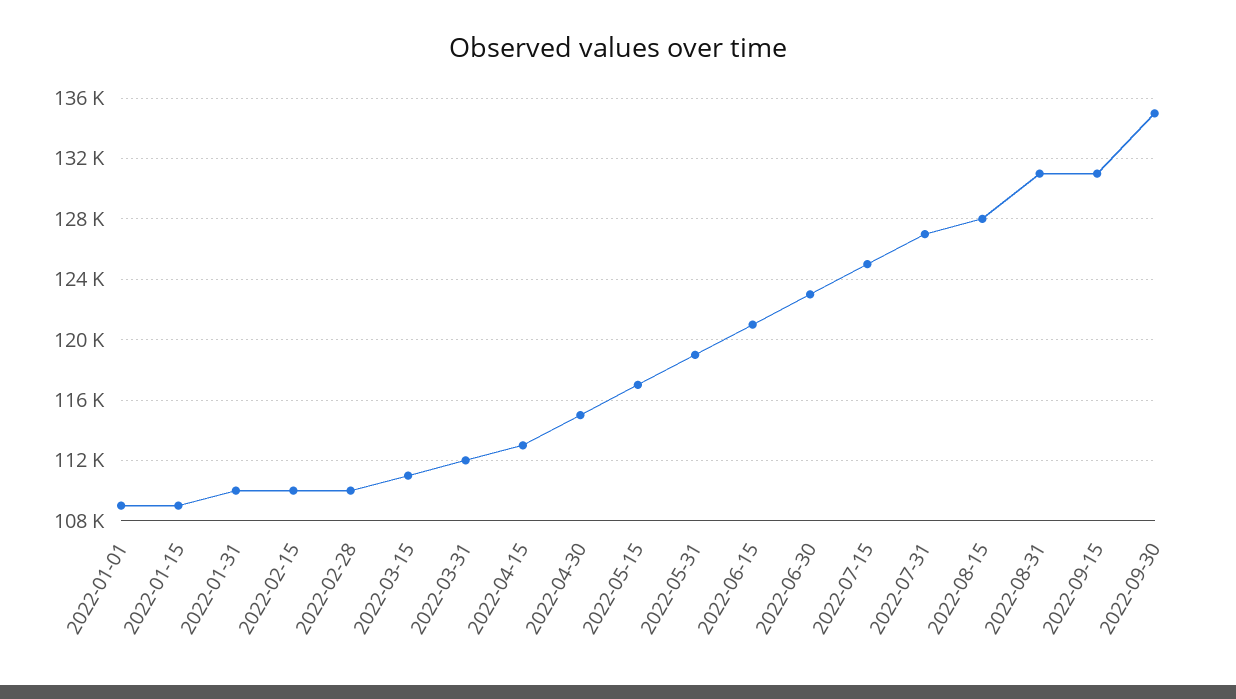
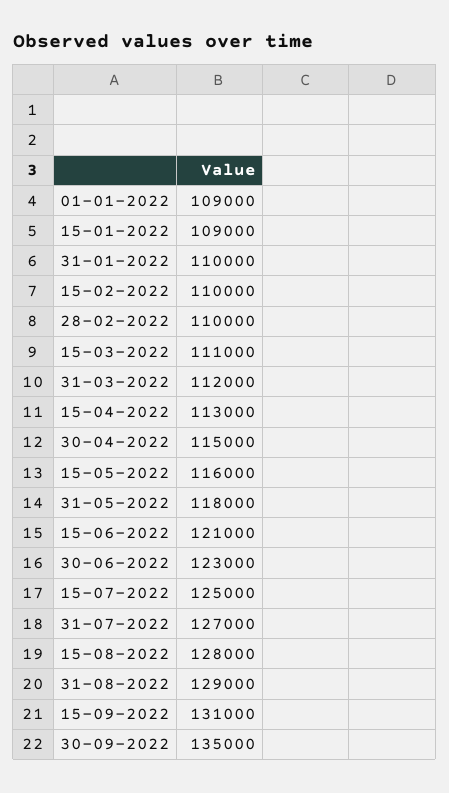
  {
    "2022-01-01": 109000,
    "2022-01-15": 109000,
    "2022-01-31": 110000,
    "2022-02-15": 110000,
    "2022-02-28": 110000,
    "2022-03-15": 111000,
    "2022-03-31": 112000,
    "2022-04-15": 113000,
    "2022-04-30": 115000,
-   "2022-05-15": 117000,
+   "2022-05-15": 116000,
-   "2022-05-31": 119000,
+   "2022-05-31": 118000,
    "2022-06-15": 121000,
    "2022-06-30": 123000,
    "2022-07-15": 125000,
    "2022-07-31": 127000,
    "2022-08-15": 128000,
-   "2022-08-31": 131000,
+   "2022-08-31": 129000,
    "2022-09-15": 131000,
    "2022-09-30": 135000
  }

